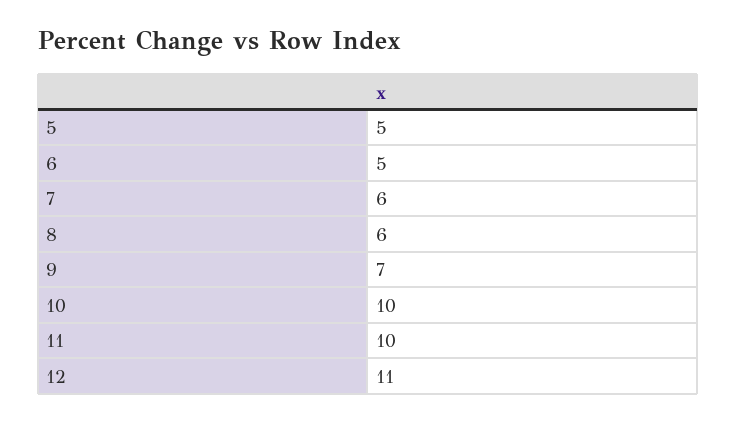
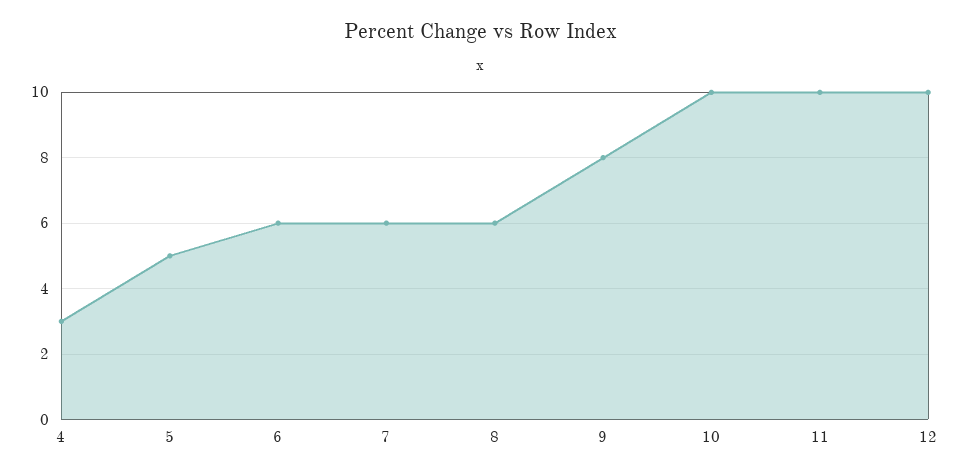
  {
    "5": 5,
-   "6": 5,
+   "6": 6,
    "7": 6,
    "8": 6,
-   "9": 7,
+   "9": 8,
    "10": 10,
    "11": 10,
-   "12": 11
+   "12": 10,
+   "4": 3
  }

